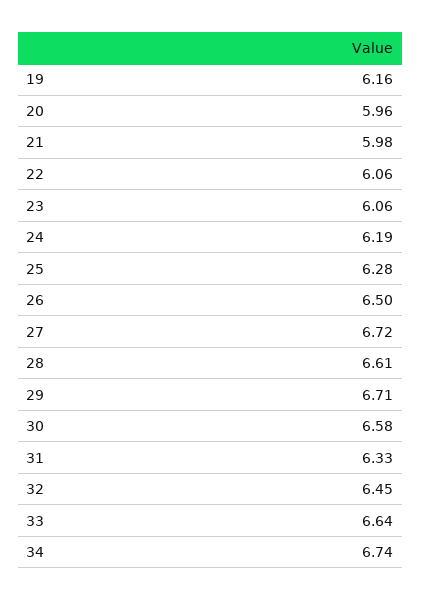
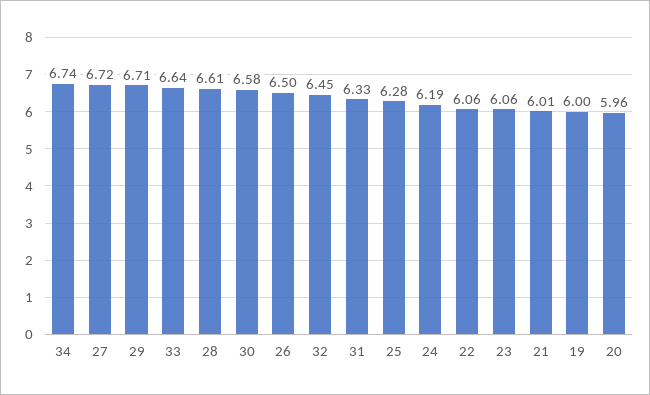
  {
-   "19": 6.16,
+   "19": 6,
    "20": 5.96,
-   "21": 5.98,
+   "21": 6.01,
    "22": 6.06,
    "23": 6.06,
    "24": 6.19,
    "25": 6.28,
    "26": 6.5,
    "27": 6.72,
    "28": 6.61,
    "29": 6.71,
    "30": 6.58,
    "31": 6.33,
    "32": 6.45,
    "33": 6.64,
    "34": 6.74
  }

